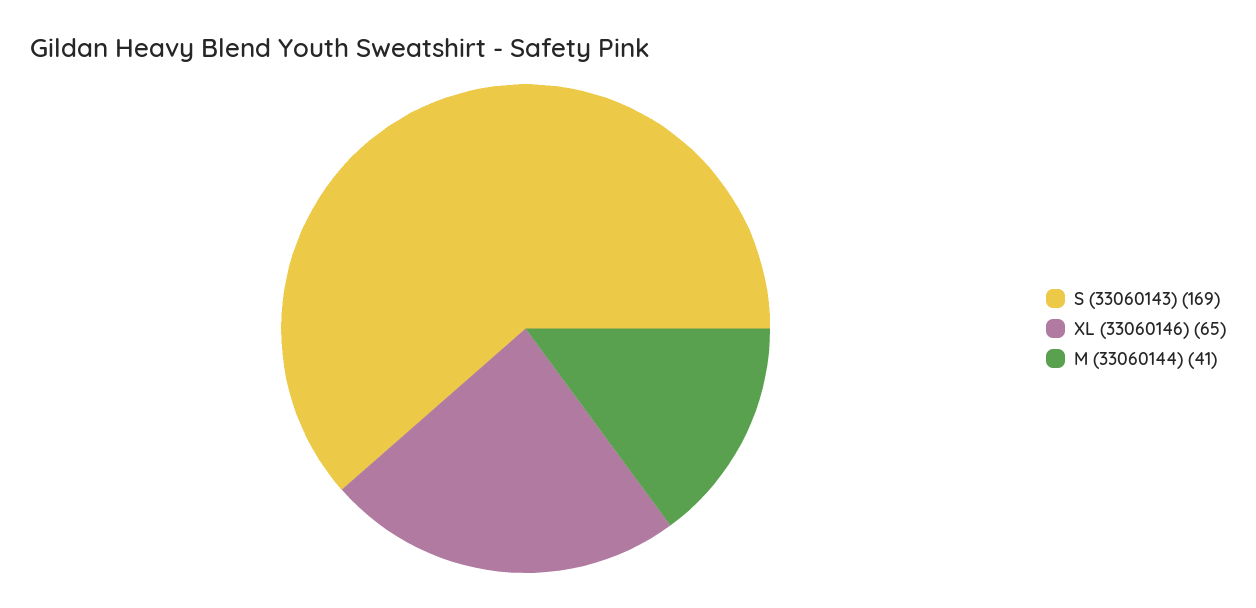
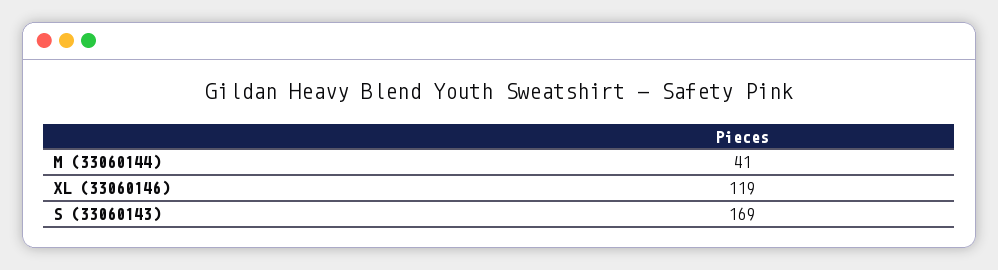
  {
    "S (33060143)": 169,
-   "XL (33060146)": 65,
+   "XL (33060146)": 119,
    "M (33060144)": 41
  }

